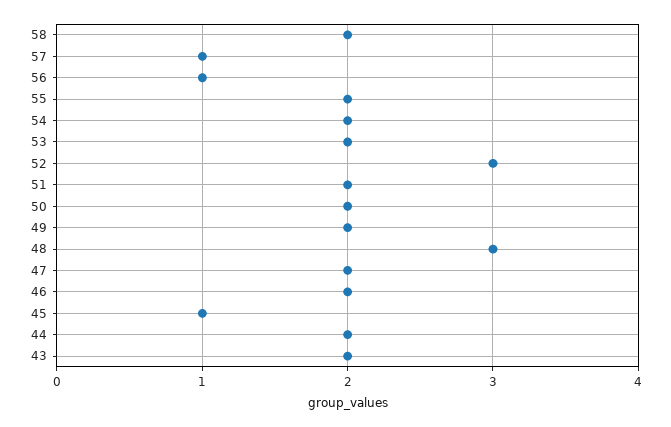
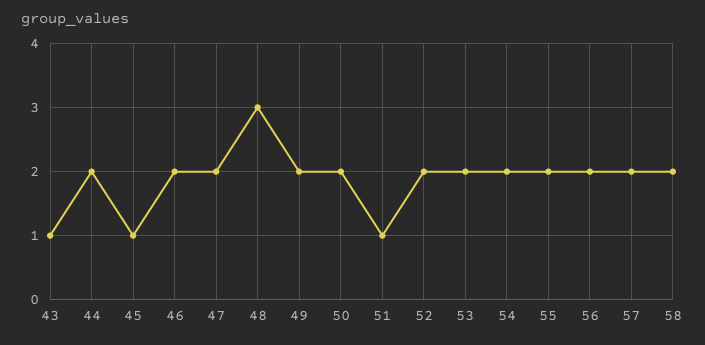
  {
    "58": 2,
-   "57": 1,
+   "57": 2,
-   "56": 1,
+   "56": 2,
    "55": 2,
    "54": 2,
    "53": 2,
-   "52": 3,
+   "52": 2,
-   "51": 2,
+   "51": 1,
    "50": 2,
    "49": 2,
    "48": 3,
    "47": 2,
    "46": 2,
    "45": 1,
    "44": 2,
-   "43": 2
+   "43": 1
  }

